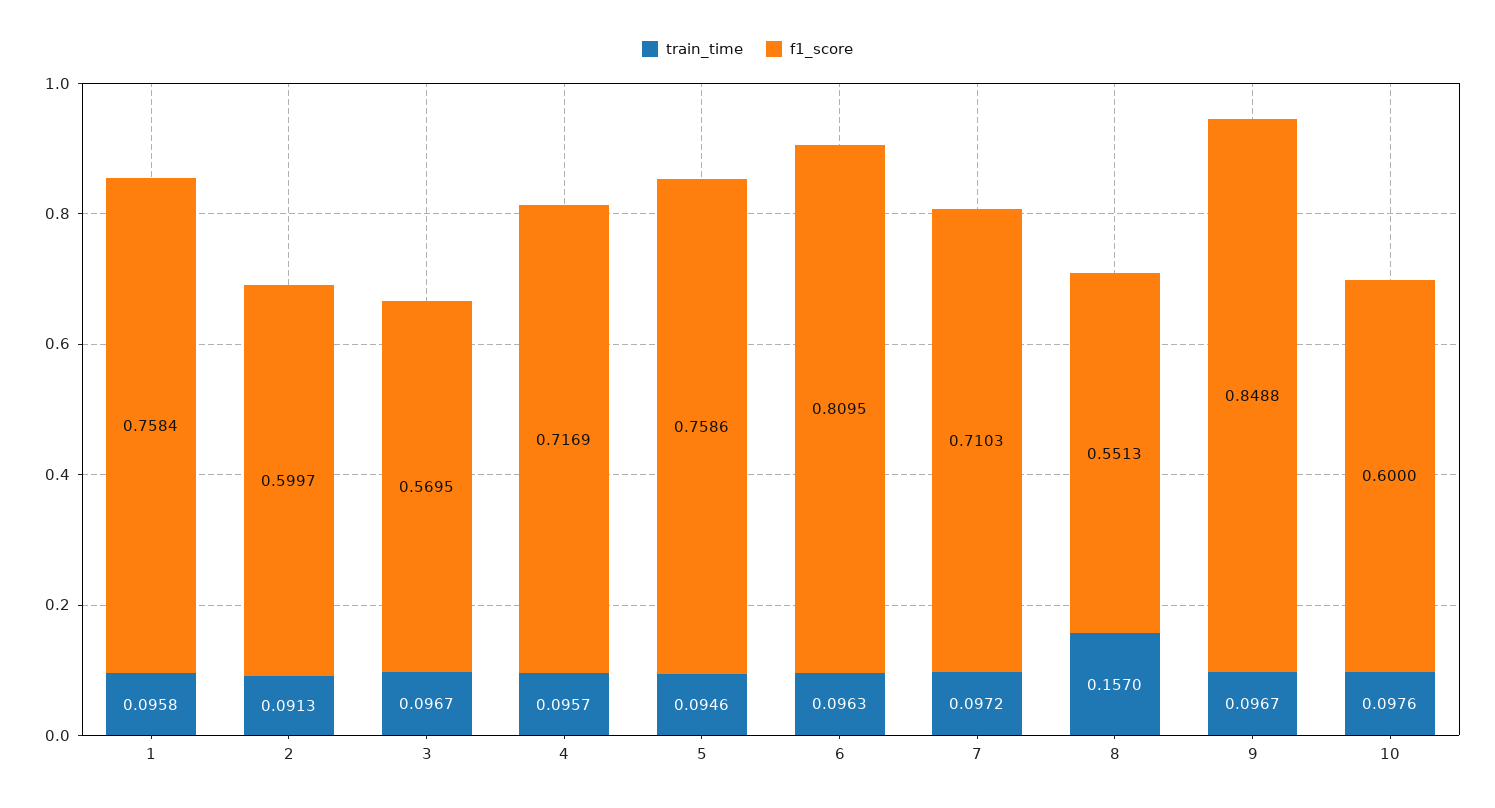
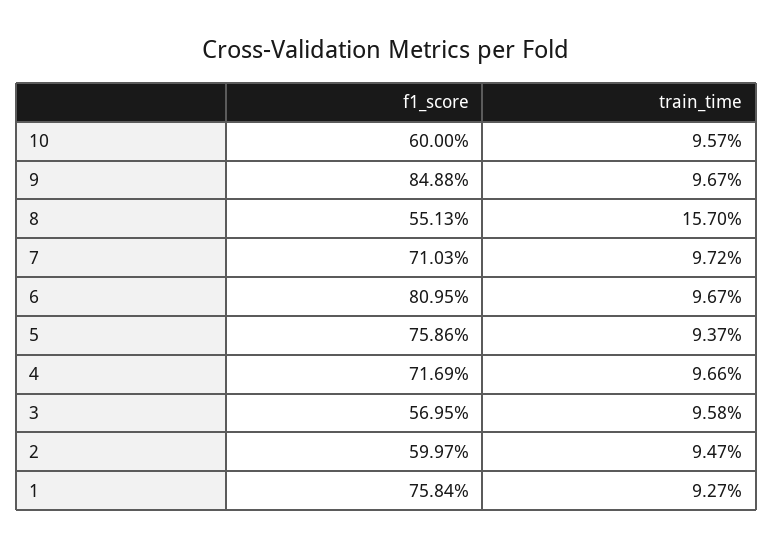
  {
    "train_time": {
-     "1": 0.0958,
+     "1": 0.0927,
-     "2": 0.0913,
+     "2": 0.0947,
-     "3": 0.0967,
+     "3": 0.0958,
-     "4": 0.0957,
+     "4": 0.0966,
-     "5": 0.0946,
+     "5": 0.0937,
-     "6": 0.0963,
+     "6": 0.0967,
      "7": 0.0972,
      "8": 0.157,
      "9": 0.0967,
-     "10": 0.0976
+     "10": 0.0957
    },
    "f1_score": {
      "1": 0.7584,
      "2": 0.5997,
      "3": 0.5695,
      "4": 0.7169,
      "5": 0.7586,
      "6": 0.8095,
      "7": 0.7103,
      "8": 0.5513,
      "9": 0.8488,
      "10": 0.6
    }
  }

